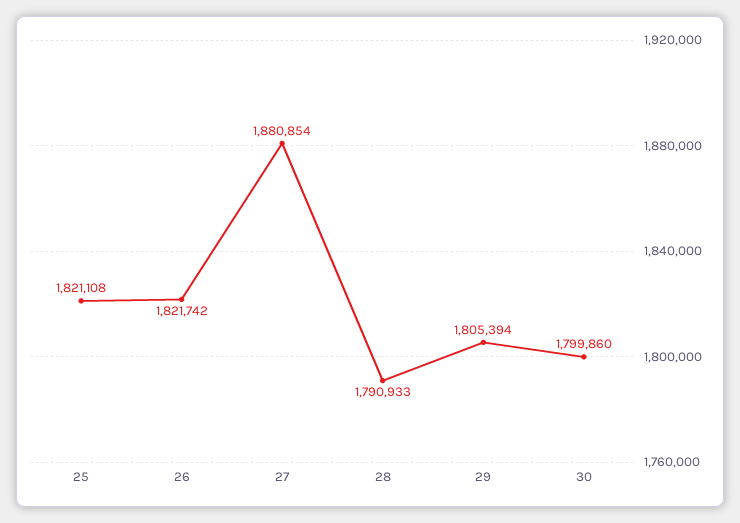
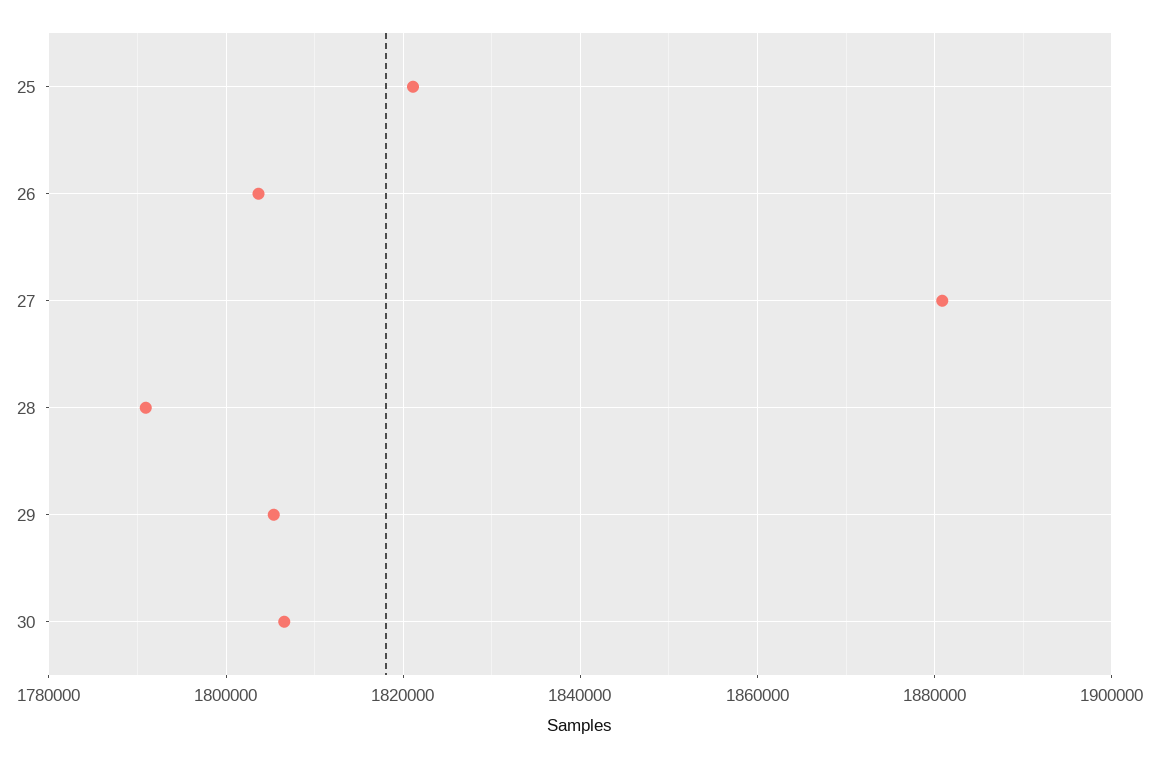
  {
    "25": 1821108,
-   "26": 1821742,
+   "26": 1804000,
    "27": 1880854,
    "28": 1790933,
    "29": 1805394,
-   "30": 1799860
+   "30": 1806000
  }

